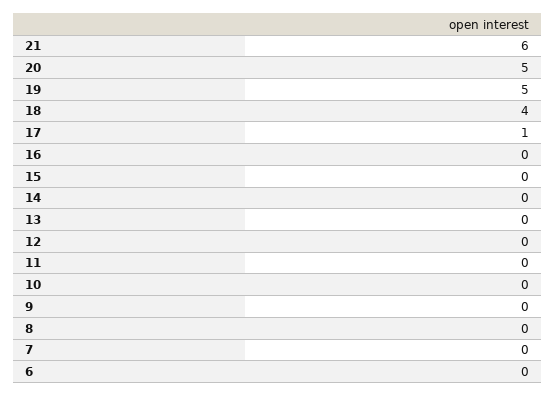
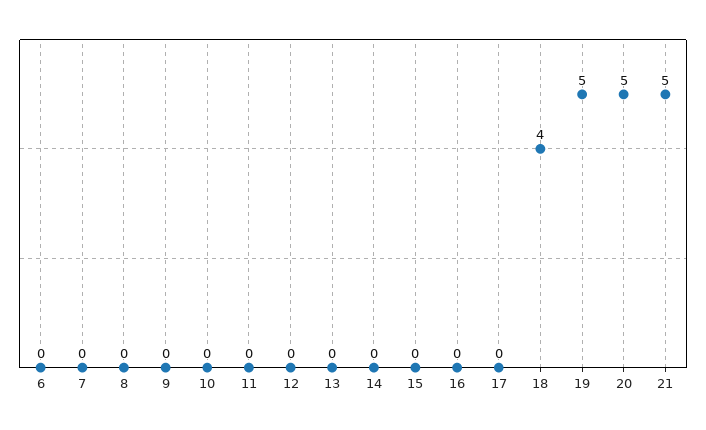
  {
-   "21": 6,
+   "21": 5,
    "20": 5,
    "19": 5,
    "18": 4,
-   "17": 1,
+   "17": 0,
    "16": 0,
    "15": 0,
    "14": 0,
    "13": 0,
    "12": 0,
    "11": 0,
    "10": 0,
    "9": 0,
    "8": 0,
    "7": 0,
    "6": 0
  }

